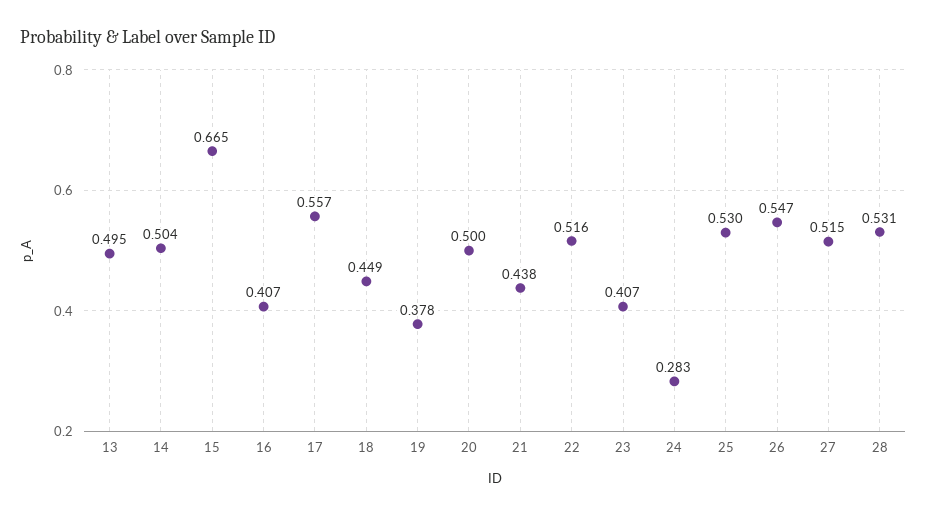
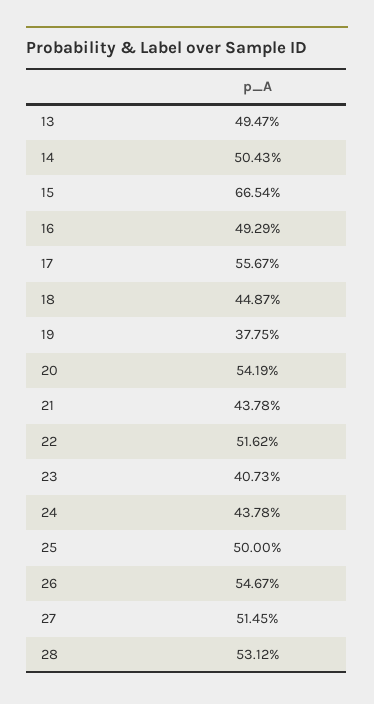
  {
    "13": 0.4947,
    "14": 0.5043,
    "15": 0.6654,
-   "16": 0.407,
+   "16": 0.4929,
    "17": 0.5567,
    "18": 0.4487,
    "19": 0.3775,
-   "20": 0.5,
+   "20": 0.5419,
    "21": 0.4378,
    "22": 0.5162,
    "23": 0.4073,
-   "24": 0.283,
+   "24": 0.4378,
-   "25": 0.53,
+   "25": 0.5,
    "26": 0.5467,
    "27": 0.5145,
    "28": 0.5312
  }

